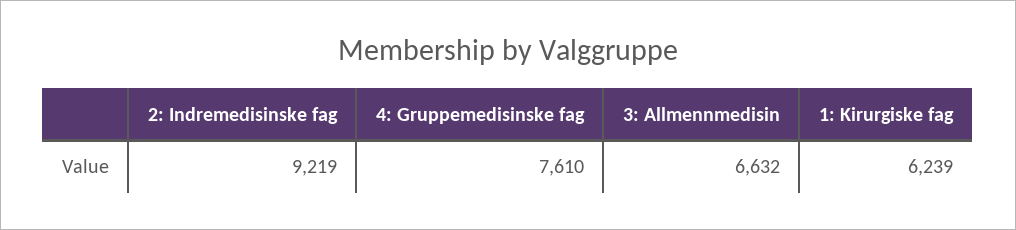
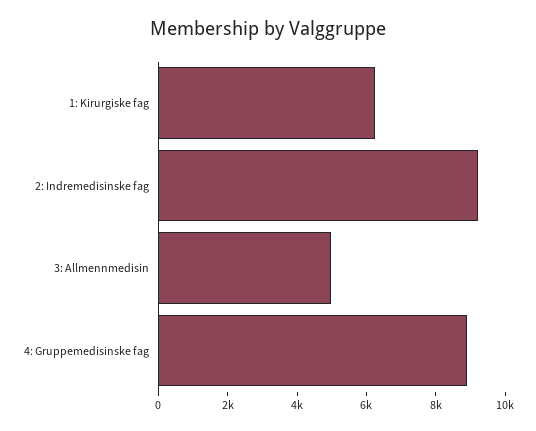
  {
    "2: Indremedisinske fag": 9219,
-   "4: Gruppemedisinske fag": 7610,
+   "4: Gruppemedisinske fag": 9000,
-   "3: Allmennmedisin": 6632,
+   "3: Allmennmedisin": 5000,
    "1: Kirurgiske fag": 6239
  }

